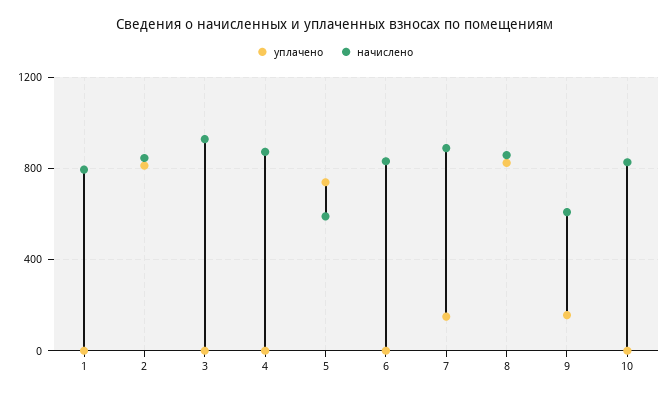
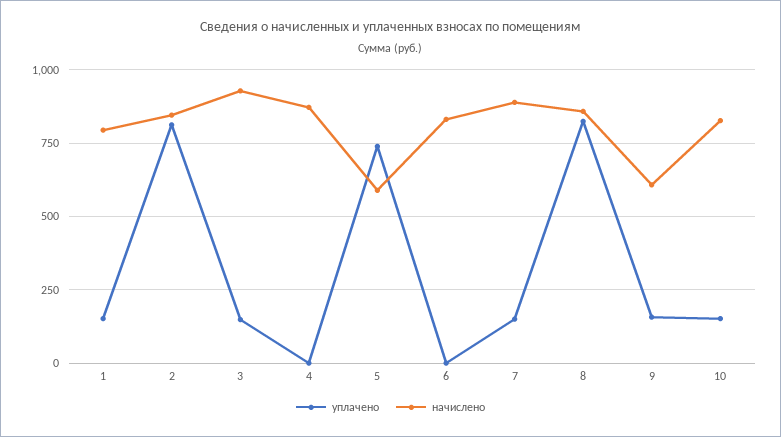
  {
    "уплачено": {
-     "1": 0,
+     "1": 150,
      "2": 800,
-     "3": 0,
+     "3": 150,
      "4": 0,
      "5": 750,
      "6": 0,
      "7": 150,
      "8": 825,
      "9": 150,
-     "10": 0
+     "10": 150
    },
    "начислено": {
      "1": 800,
      "2": 850,
      "3": 925,
      "4": 875,
      "5": 600,
      "6": 825,
      "7": 900,
      "8": 850,
      "9": 600,
      "10": 825
    }
  }

